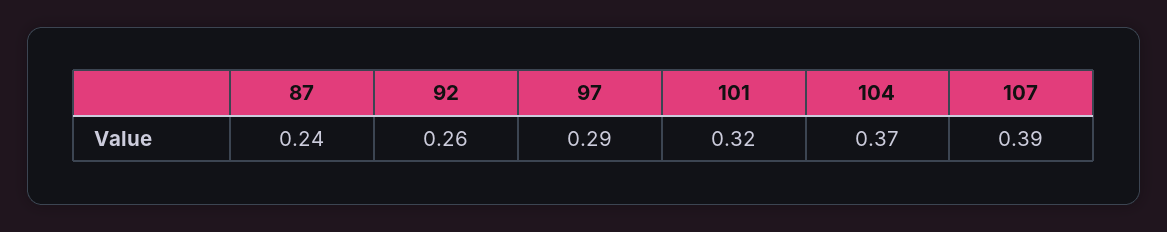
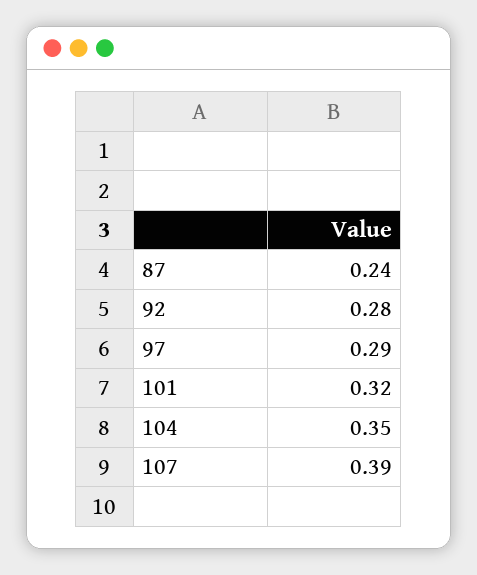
  {
    "87": 0.24,
-   "92": 0.26,
+   "92": 0.28,
    "97": 0.29,
    "101": 0.32,
-   "104": 0.37,
+   "104": 0.35,
    "107": 0.39
  }

